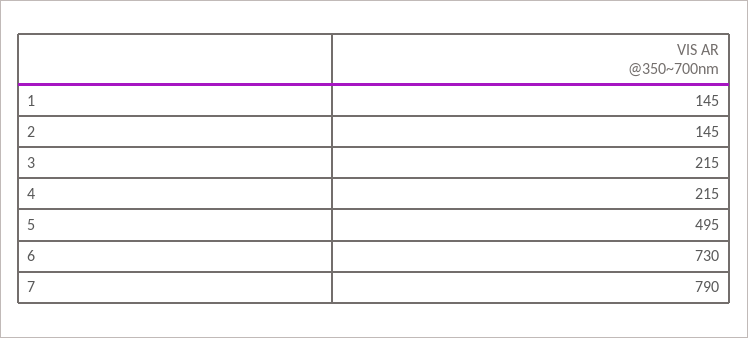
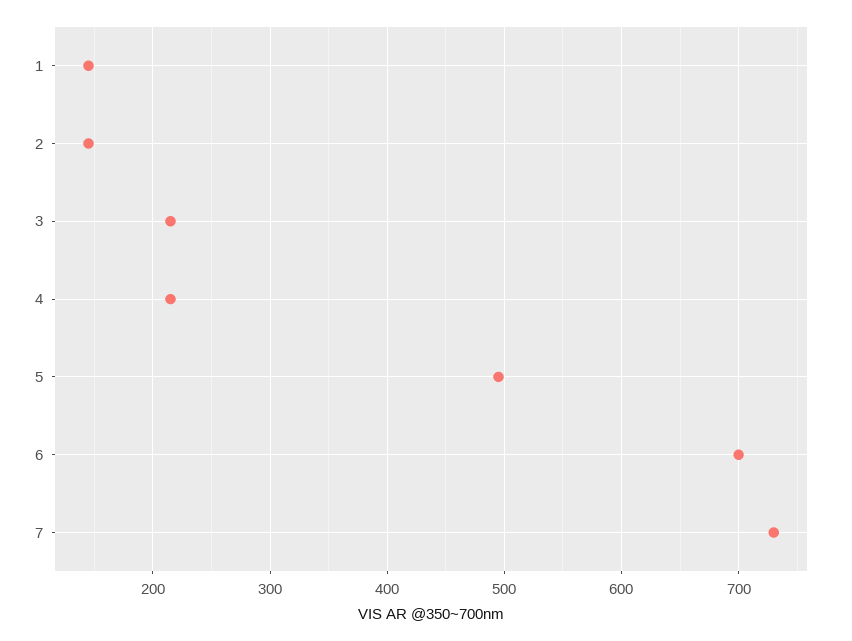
  {
    "1": 145,
    "2": 145,
    "3": 215,
    "4": 215,
    "5": 495,
-   "6": 730,
+   "6": 700,
-   "7": 790
+   "7": 730
  }

